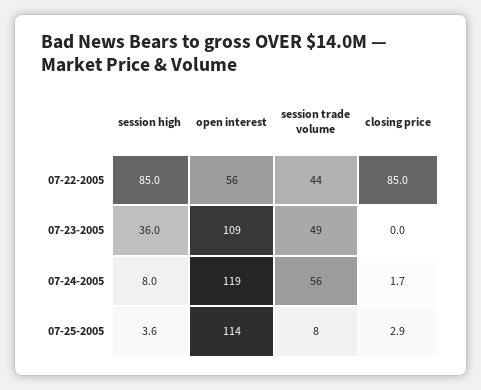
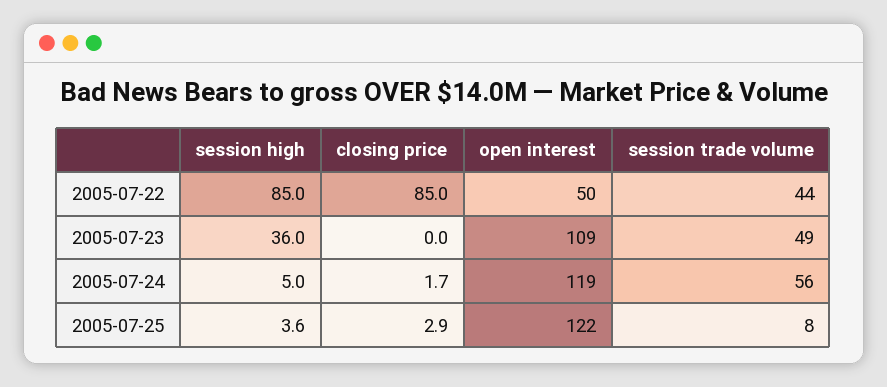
  {
    "session high": {
      "07-22-2005": 85,
      "07-23-2005": 36,
-     "07-24-2005": 8,
+     "07-24-2005": 5,
      "07-25-2005": 3.6
    },
    "open interest": {
-     "07-22-2005": 56,
+     "07-22-2005": 50,
      "07-23-2005": 109,
      "07-24-2005": 119,
-     "07-25-2005": 114
+     "07-25-2005": 122
    },
    "session trade volume": {
      "07-22-2005": 44,
      "07-23-2005": 49,
      "07-24-2005": 56,
      "07-25-2005": 8
    },
    "closing price": {
      "07-22-2005": 85,
      "07-23-2005": 0,
      "07-24-2005": 1.7,
      "07-25-2005": 2.9
    }
  }

